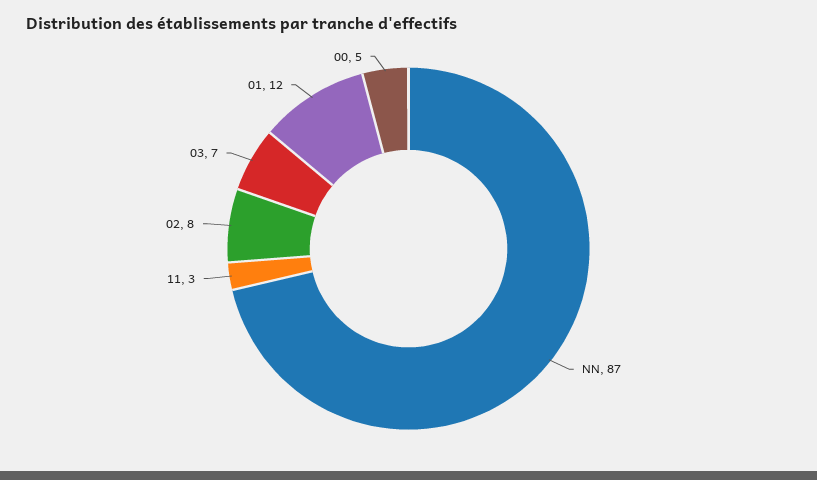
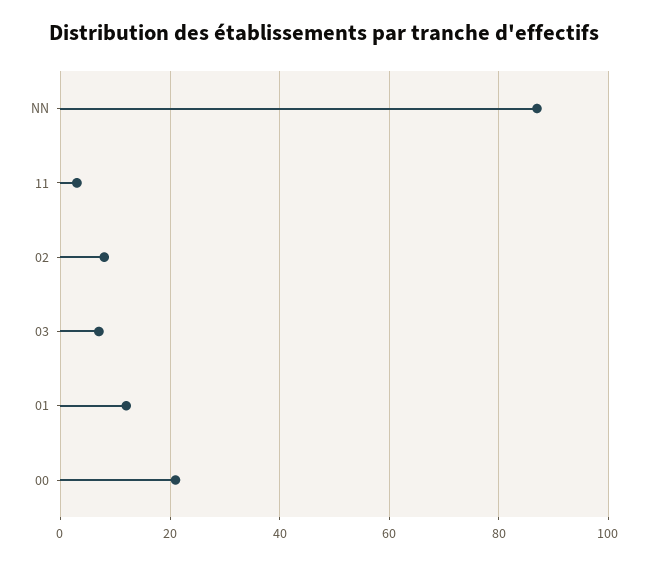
  {
    "NN": 87,
    "11": 3,
    "02": 8,
    "03": 7,
    "01": 12,
-   "00": 5
+   "00": 20
  }

